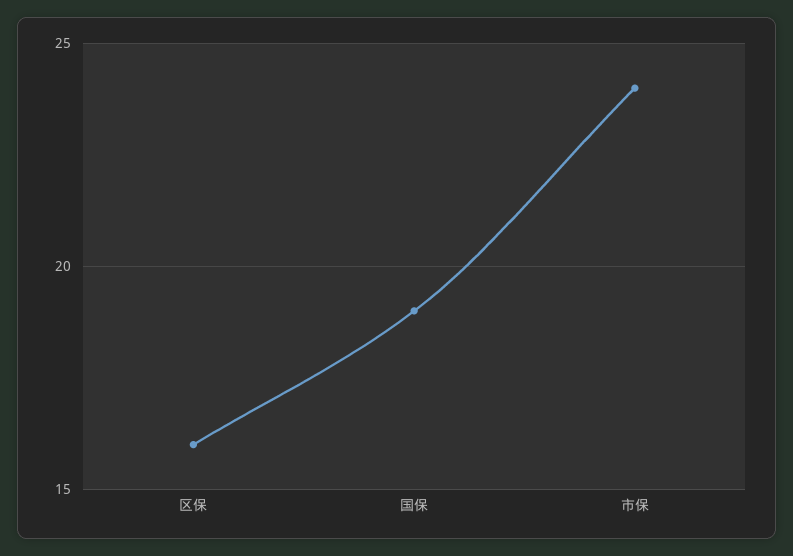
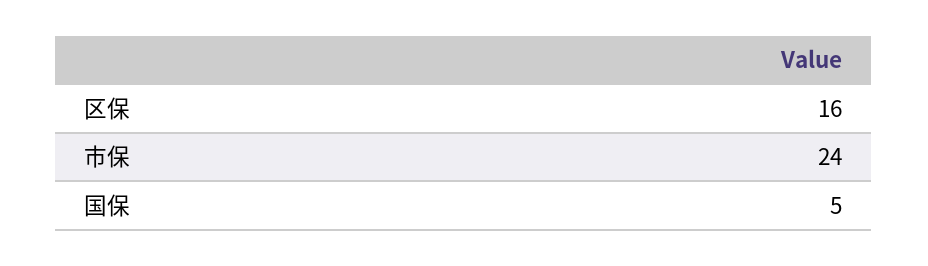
  {
    "区保": 16,
-   "国保": 19,
+   "国保": 5,
    "市保": 24
  }

